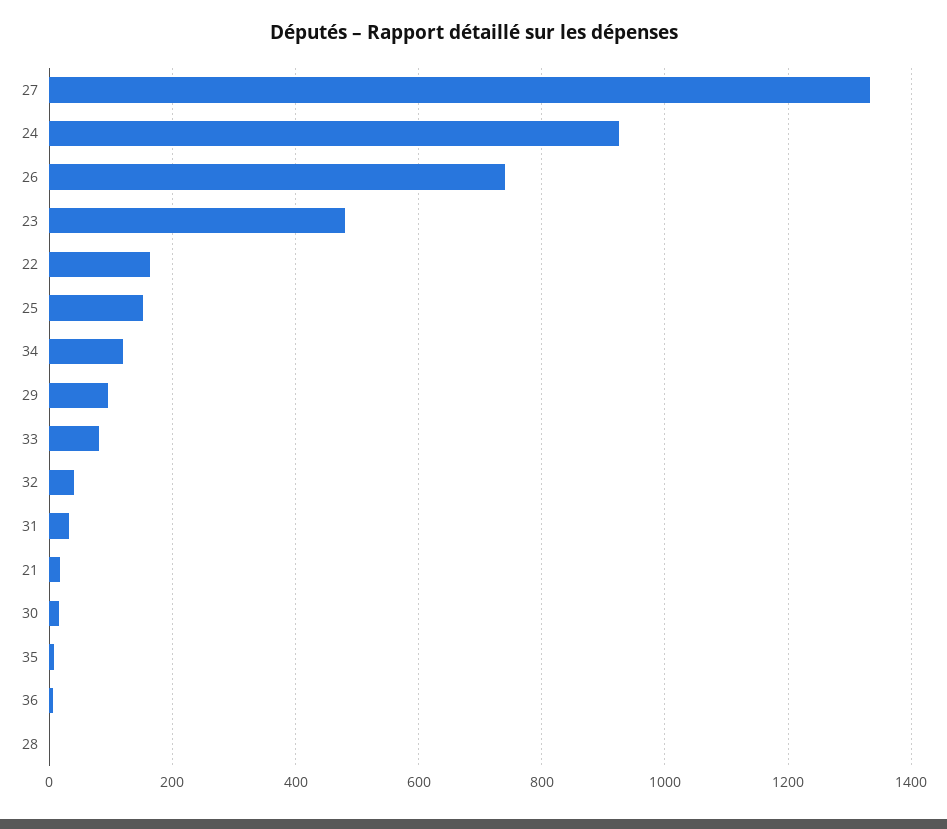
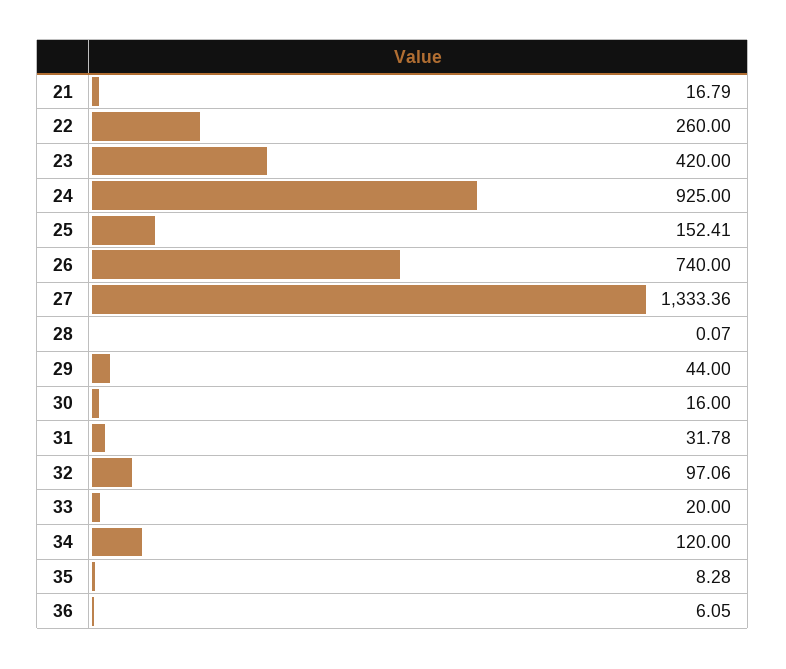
  {
    "27": 1333.36,
    "24": 925,
    "26": 740,
-   "23": 480,
+   "23": 420,
-   "22": 160,
+   "22": 260,
    "25": 152.41,
    "34": 120,
-   "29": 100,
+   "29": 44,
-   "33": 80,
+   "33": 20,
-   "32": 40,
+   "32": 97.06,
    "31": 31.78,
    "21": 16.79,
    "30": 16,
    "35": 8.28,
    "36": 6.05,
    "28": 0.07
  }

